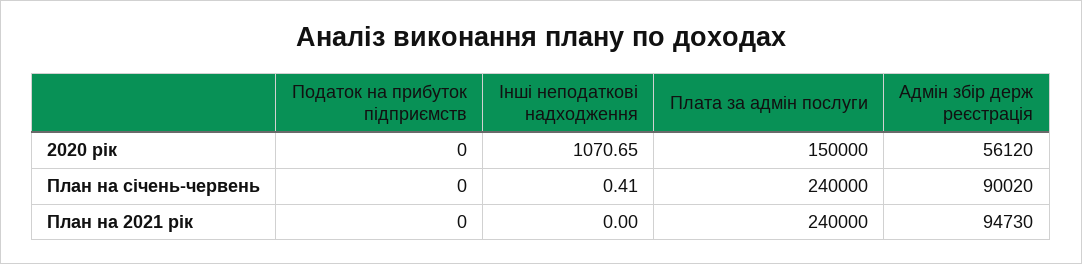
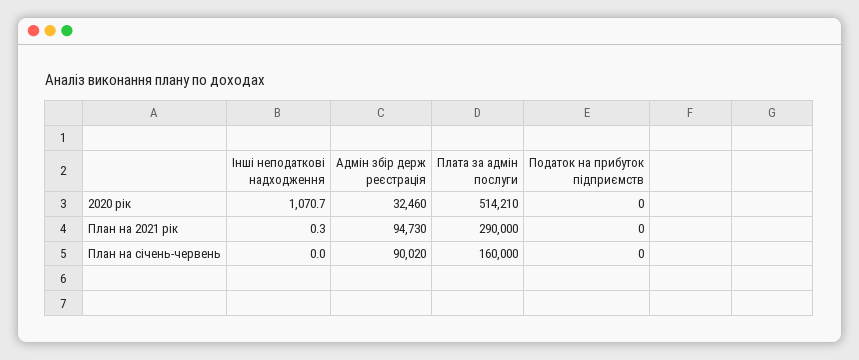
  {
    "Податок на прибуток підприємств": {
      "2020 рік": 0,
      "План на січень-червень": 0,
      "План на 2021 рік": 0
    },
    "Інші неподаткові надходження": {
      "2020 рік": 1070.65,
-     "План на січень-червень": 0.41,
+     "План на січень-червень": 0,
-     "План на 2021 рік": 0
+     "План на 2021 рік": 0.3
    },
    "Плата за адмін послуги": {
-     "2020 рік": 150000,
+     "2020 рік": 514210,
-     "План на січень-червень": 240000,
+     "План на січень-червень": 160000,
-     "План на 2021 рік": 240000
+     "План на 2021 рік": 290000
    },
    "Адмін збір держ реєстрація": {
-     "2020 рік": 56120,
+     "2020 рік": 32460,
      "План на січень-червень": 90020,
      "План на 2021 рік": 94730
    }
  }

